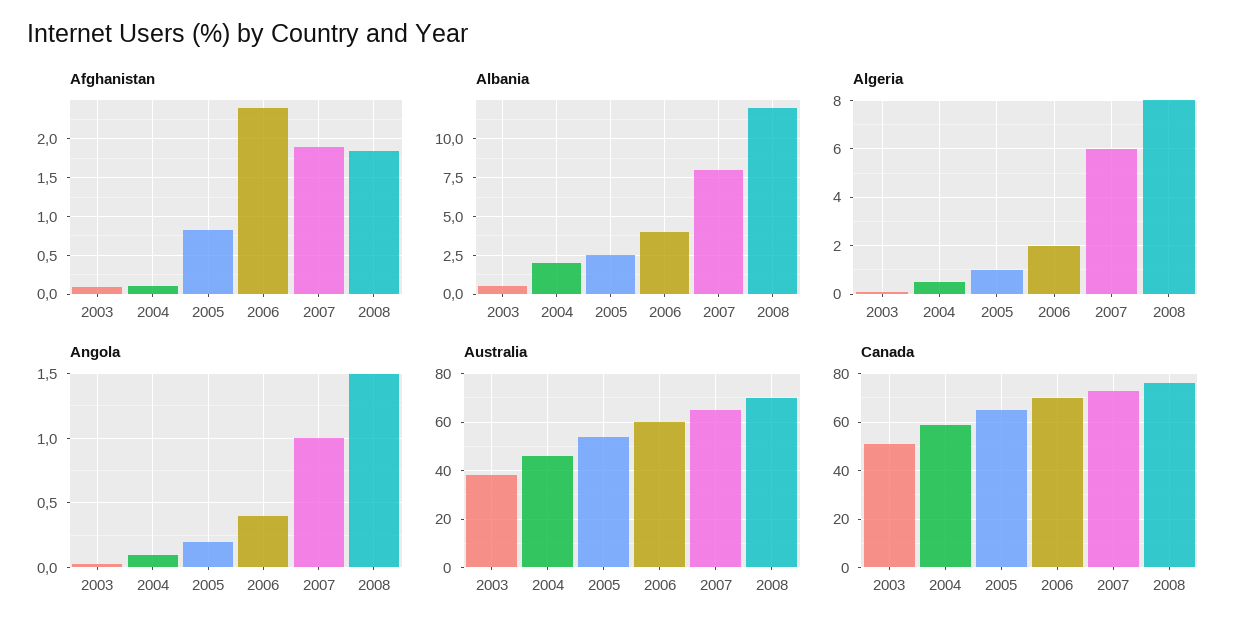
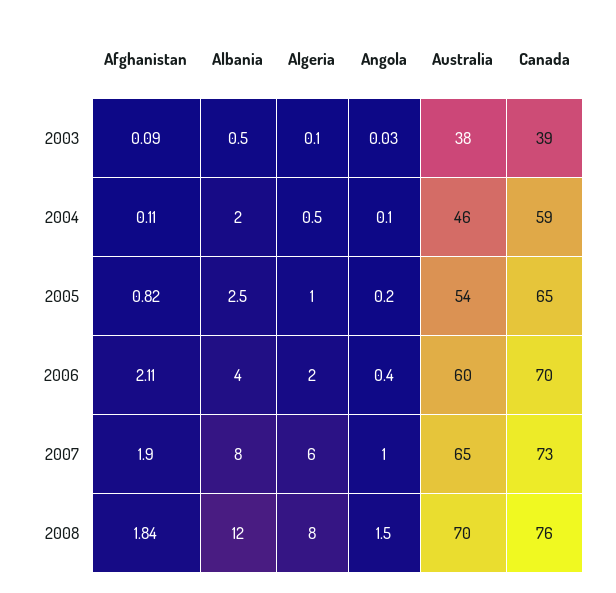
  {
    "Afghanistan": {
      "2003": 0.09,
      "2004": 0.11,
      "2005": 0.82,
-     "2006": 2.4,
+     "2006": 2.11,
      "2007": 1.9,
      "2008": 1.84
    },
    "Albania": {
      "2003": 0.5,
      "2004": 2,
      "2005": 2.5,
      "2006": 4,
      "2007": 8,
      "2008": 12
    },
    "Algeria": {
      "2003": 0.1,
      "2004": 0.5,
      "2005": 1,
      "2006": 2,
      "2007": 6,
      "2008": 8
    },
    "Angola": {
      "2003": 0.03,
      "2004": 0.1,
      "2005": 0.2,
      "2006": 0.4,
      "2007": 1,
      "2008": 1.5
    },
    "Australia": {
      "2003": 38,
      "2004": 46,
      "2005": 54,
      "2006": 60,
      "2007": 65,
      "2008": 70
    },
    "Canada": {
-     "2003": 50,
+     "2003": 39,
      "2004": 59,
      "2005": 65,
      "2006": 70,
      "2007": 73,
      "2008": 76
    }
  }

